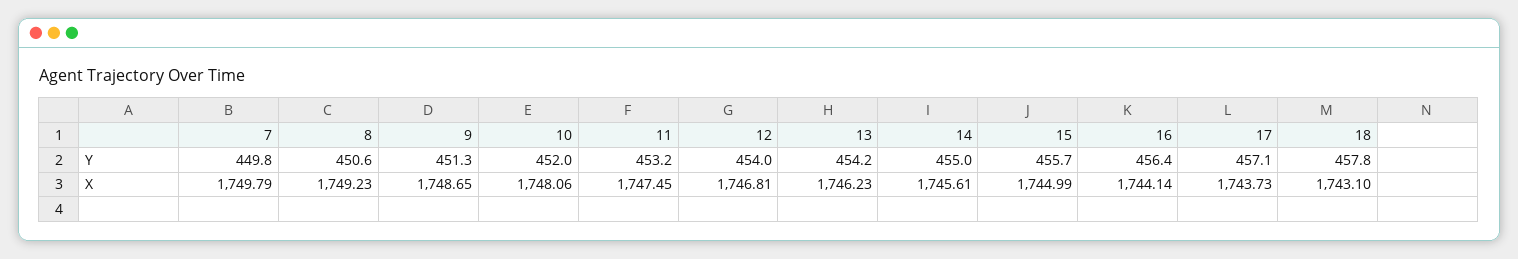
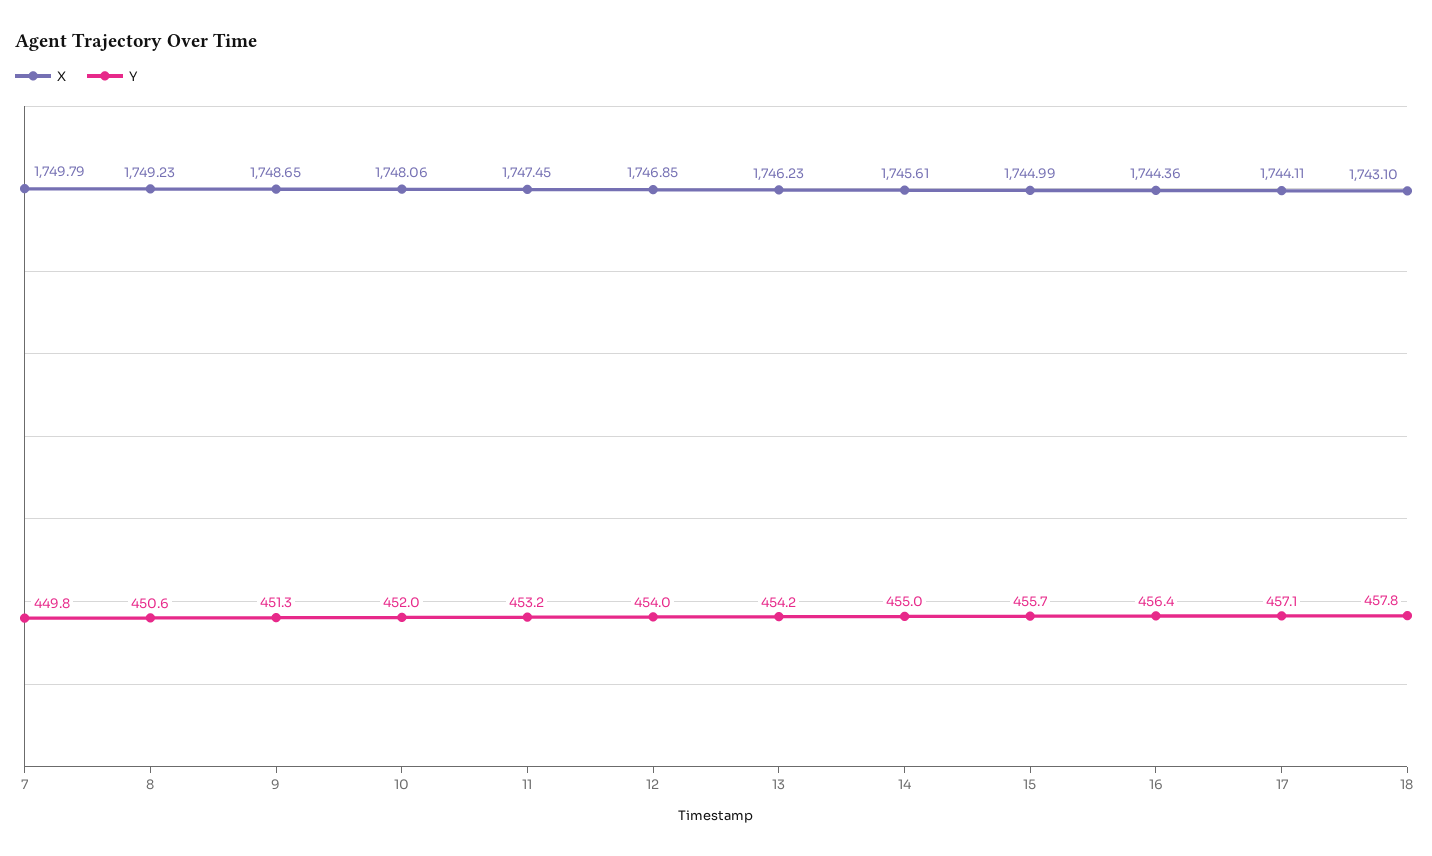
  {
    "Y": {
      "7": 449.8,
      "8": 450.6,
      "9": 451.3,
      "10": 452,
      "11": 453.2,
      "12": 454,
      "13": 454.2,
      "14": 455,
      "15": 455.7,
      "16": 456.4,
      "17": 457.1,
      "18": 457.8
    },
    "X": {
      "7": 1749.79,
      "8": 1749.23,
      "9": 1748.65,
      "10": 1748.06,
      "11": 1747.45,
-     "12": 1746.81,
+     "12": 1746.85,
      "13": 1746.23,
      "14": 1745.61,
      "15": 1744.99,
-     "16": 1744.14,
+     "16": 1744.36,
-     "17": 1743.73,
+     "17": 1744.11,
      "18": 1743.1
    }
  }

